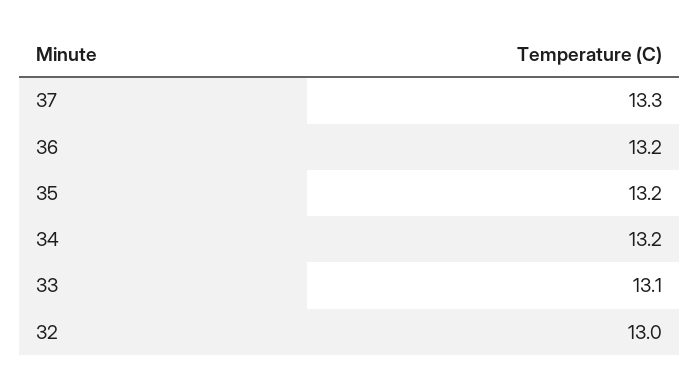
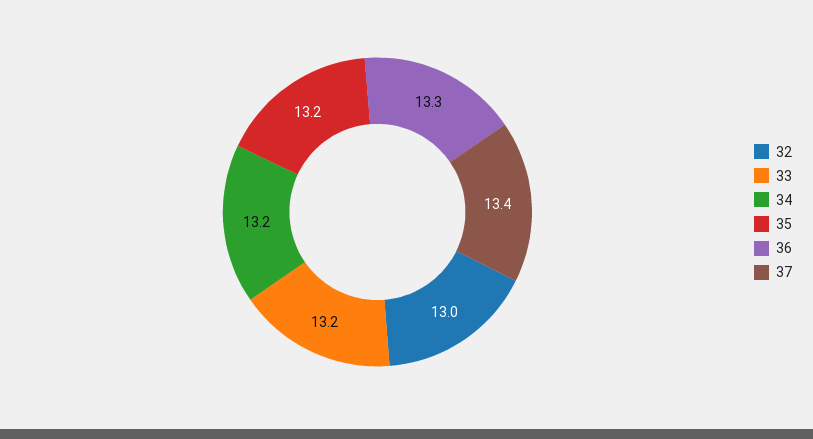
  {
-   "37": 13.3,
+   "37": 13.4,
-   "36": 13.2,
+   "36": 13.3,
    "35": 13.2,
    "34": 13.2,
-   "33": 13.1,
+   "33": 13.2,
    "32": 13
  }

